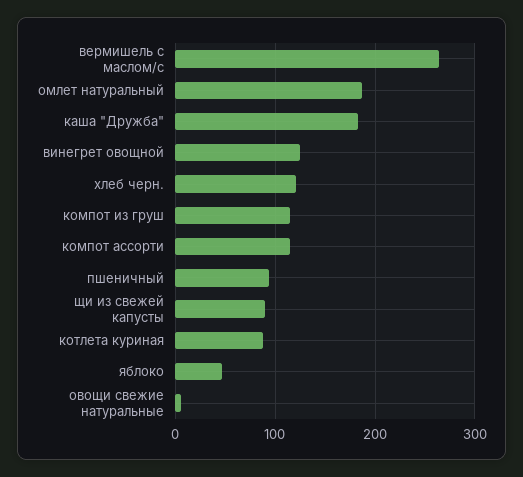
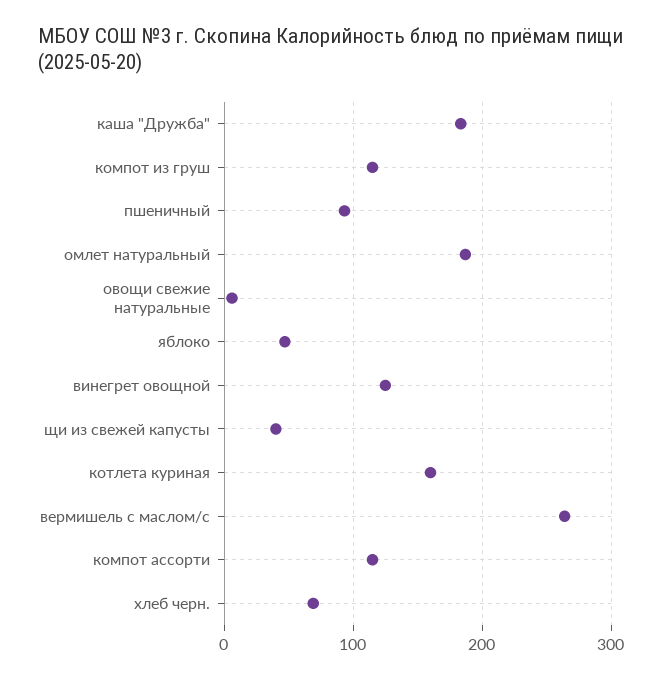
  {
    "вермишель с маслом/с": 260,
    "омлет натуральный": 190,
    "каша \"Дружба\"": 180,
    "винегрет овощной": 130,
-   "хлеб черн.": 120,
+   "хлеб черн.": 70,
    "компот из груш": 120,
    "компот ассорти": 120,
    "пшеничный": 90,
-   "щи из свежей капусты": 90,
+   "щи из свежей капусты": 40,
-   "котлета куриная": 90,
+   "котлета куриная": 160,
    "яблоко": 50,
    "овощи свежие натуральные": 10
  }

